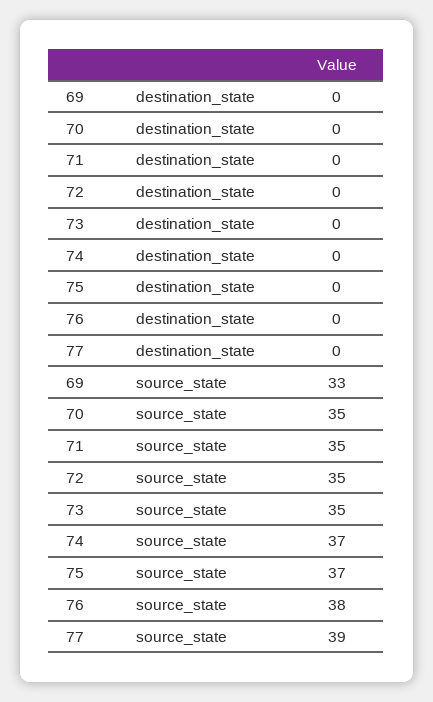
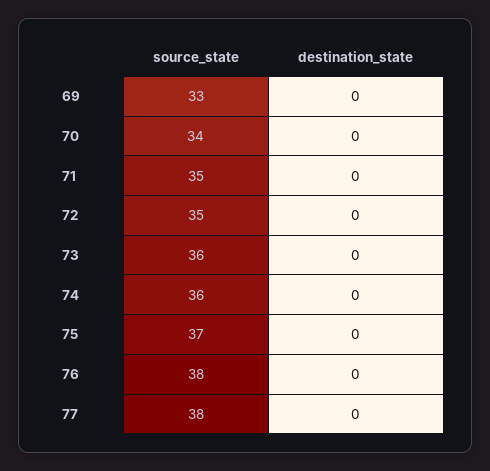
  {
    "69": {
      "destination_state": 0,
      "source_state": 33
    },
    "70": {
      "destination_state": 0,
-     "source_state": 35
+     "source_state": 34
    },
    "71": {
      "destination_state": 0,
      "source_state": 35
    },
    "72": {
      "destination_state": 0,
      "source_state": 35
    },
    "73": {
      "destination_state": 0,
-     "source_state": 35
+     "source_state": 36
    },
    "74": {
      "destination_state": 0,
-     "source_state": 37
+     "source_state": 36
    },
    "75": {
      "destination_state": 0,
      "source_state": 37
    },
    "76": {
      "destination_state": 0,
      "source_state": 38
    },
    "77": {
      "destination_state": 0,
-     "source_state": 39
+     "source_state": 38
    }
  }

